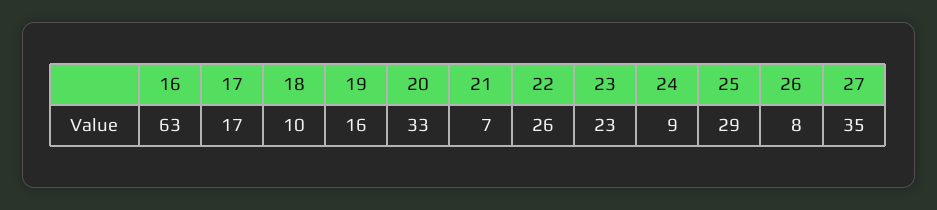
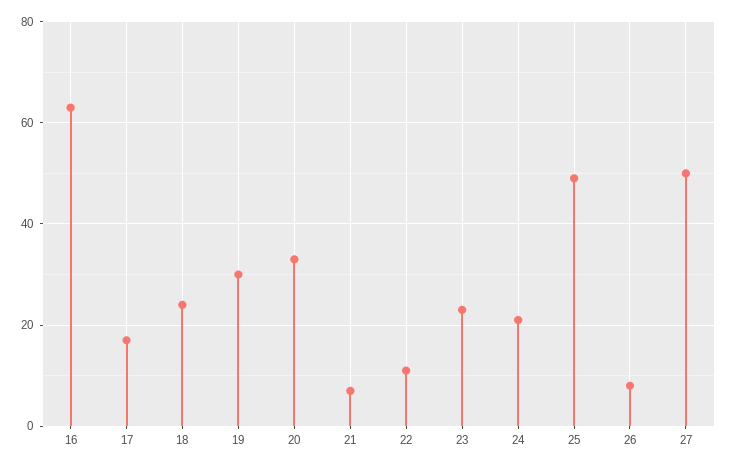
  {
    "16": 63,
    "17": 17,
-   "18": 10,
+   "18": 25,
-   "19": 16,
+   "19": 30,
    "20": 33,
    "21": 7,
-   "22": 26,
+   "22": 10,
    "23": 23,
-   "24": 9,
+   "24": 20,
-   "25": 29,
+   "25": 50,
    "26": 8,
-   "27": 35
+   "27": 50
  }

